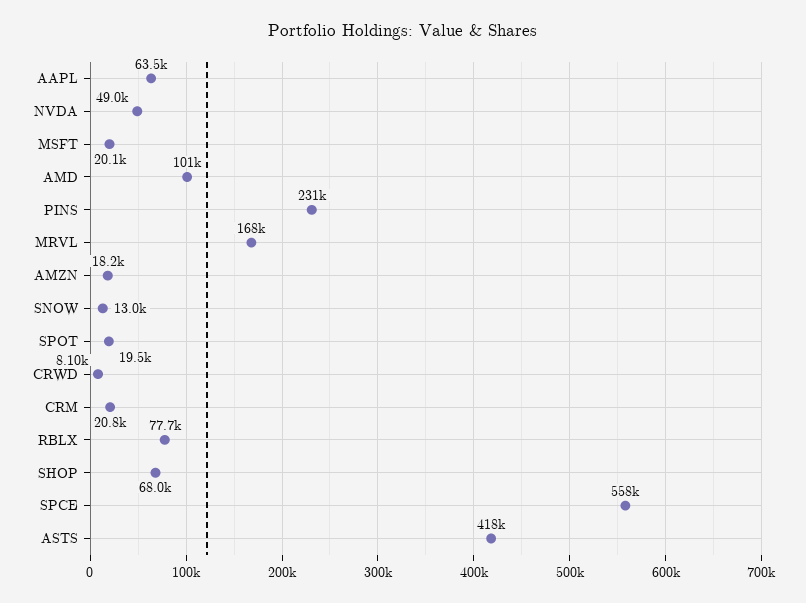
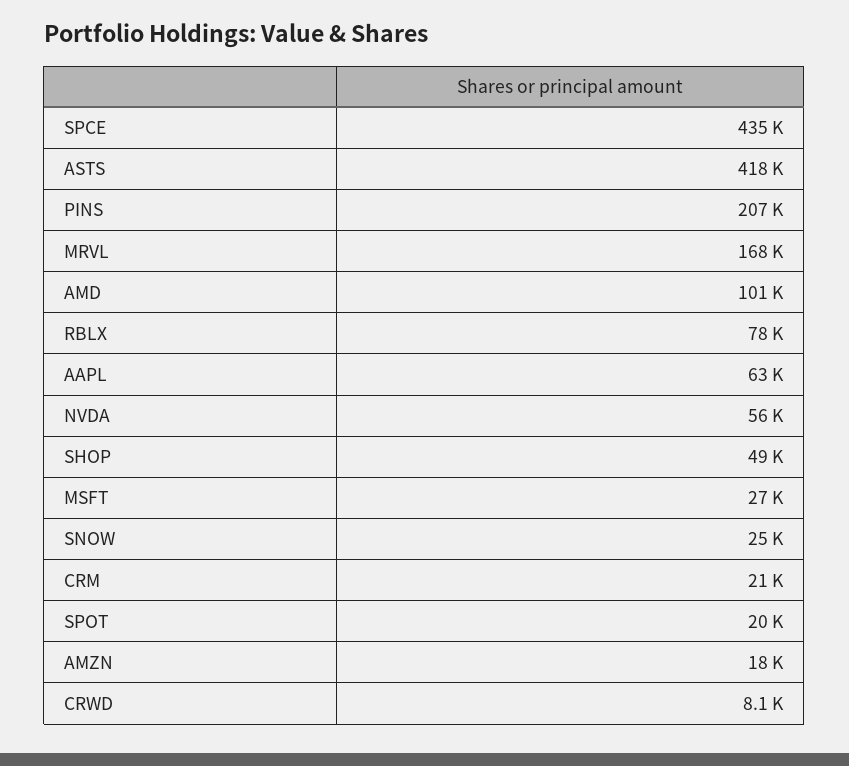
  {
    "AAPL": 63500,
-   "NVDA": 49000,
+   "NVDA": 56000,
-   "MSFT": 20100,
+   "MSFT": 27000,
    "AMD": 101000,
-   "PINS": 231000,
+   "PINS": 207000,
    "MRVL": 168000,
    "AMZN": 18200,
-   "SNOW": 13000,
+   "SNOW": 25000,
    "SPOT": 19500,
    "CRWD": 8100,
    "CRM": 20800,
    "RBLX": 77700,
-   "SHOP": 68000,
+   "SHOP": 49000,
-   "SPCE": 558000,
+   "SPCE": 435000,
    "ASTS": 418000
  }

